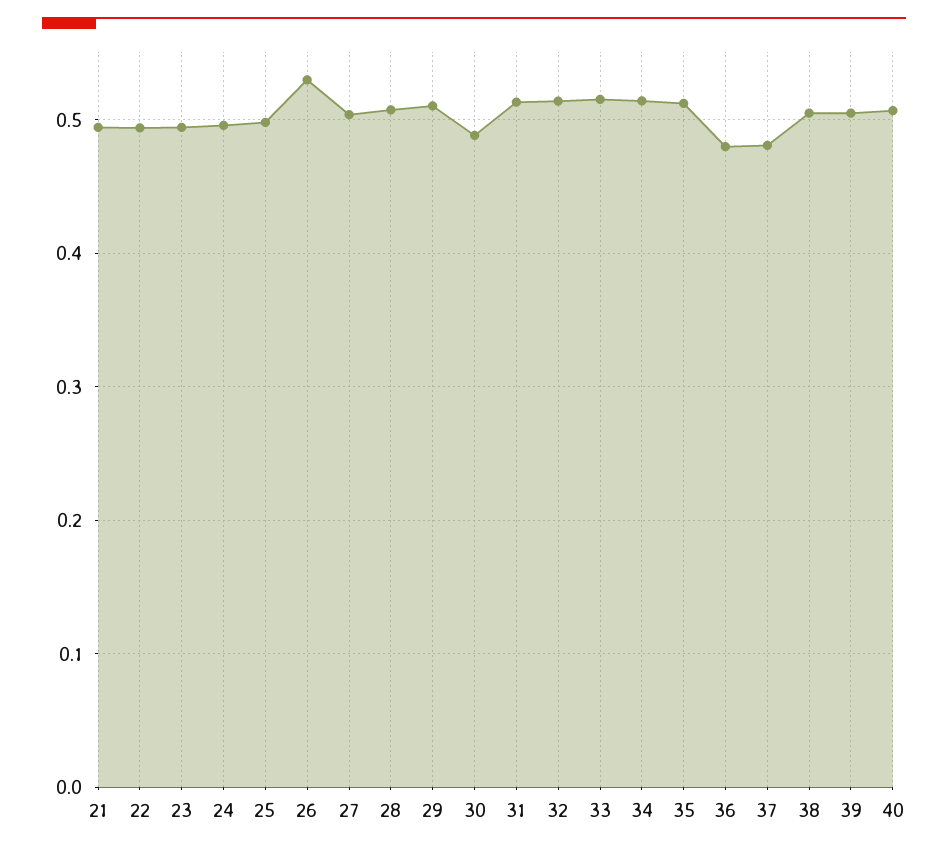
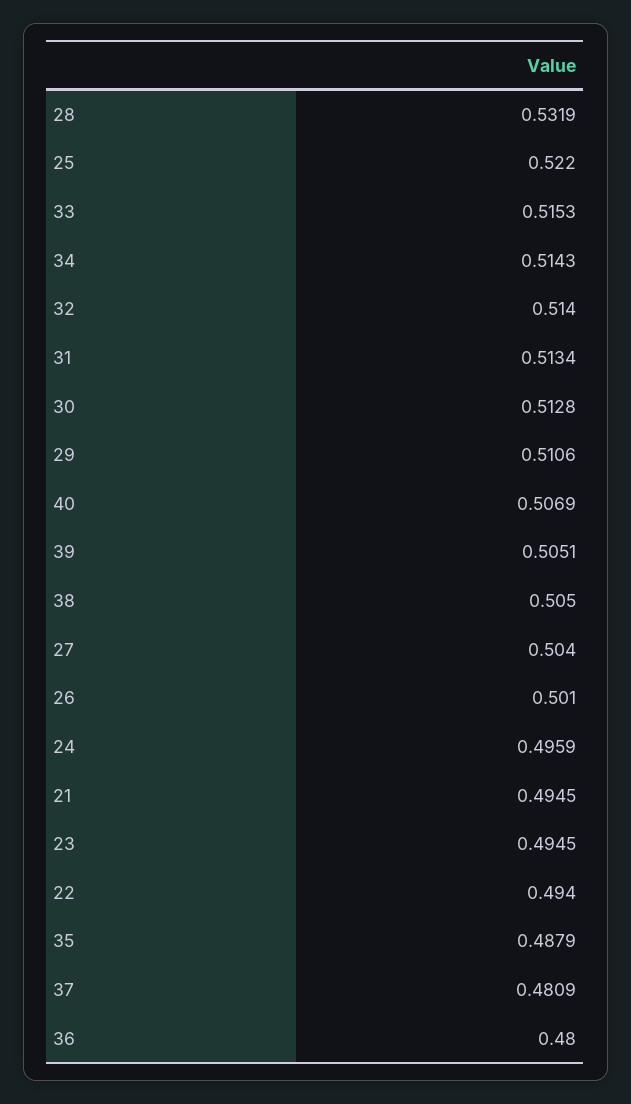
  {
    "21": 0.4945,
    "22": 0.494,
    "23": 0.4945,
    "24": 0.4959,
-   "25": 0.5,
+   "25": 0.522,
-   "26": 0.53,
+   "26": 0.501,
    "27": 0.504,
-   "28": 0.51,
+   "28": 0.5319,
    "29": 0.5106,
-   "30": 0.49,
+   "30": 0.5128,
    "31": 0.5134,
    "32": 0.514,
    "33": 0.5153,
    "34": 0.5143,
-   "35": 0.51,
+   "35": 0.4879,
    "36": 0.48,
    "37": 0.4809,
    "38": 0.505,
    "39": 0.5051,
    "40": 0.5069
  }

